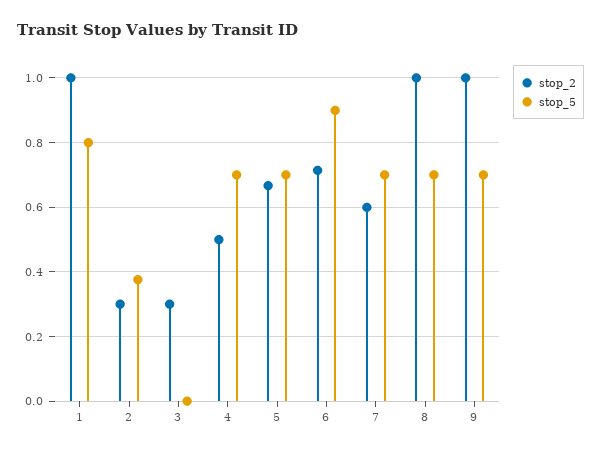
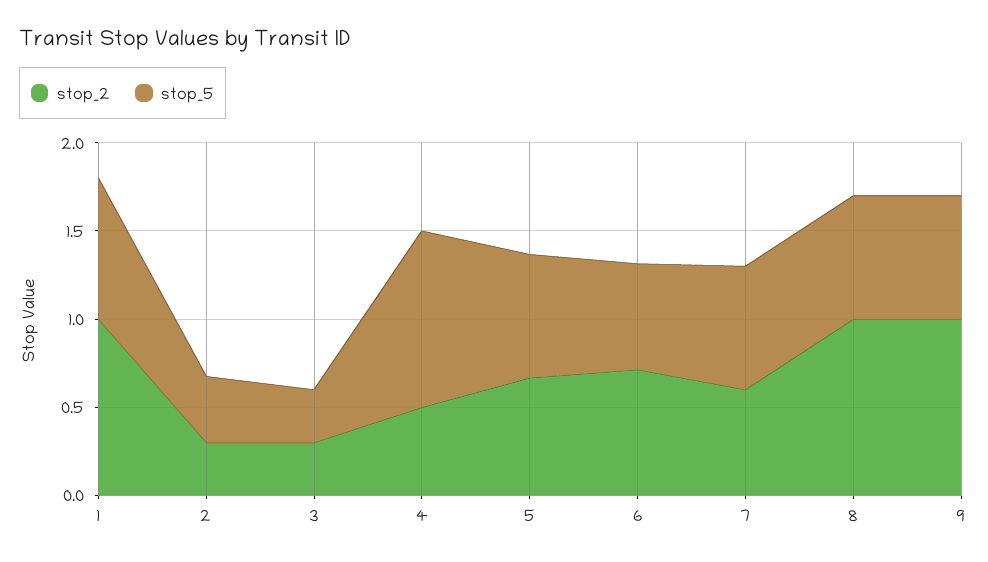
  {
    "stop_2": {
      "1": 1,
      "2": 0.3,
      "3": 0.3,
      "4": 0.5,
      "5": 0.66,
      "6": 0.72,
      "7": 0.6,
      "8": 1,
      "9": 1
    },
    "stop_5": {
      "1": 0.8,
      "2": 0.38,
-     "3": 0,
+     "3": 0.3,
-     "4": 0.7,
+     "4": 1,
      "5": 0.7,
-     "6": 0.9,
+     "6": 0.6,
      "7": 0.7,
      "8": 0.7,
      "9": 0.7
    }
  }

